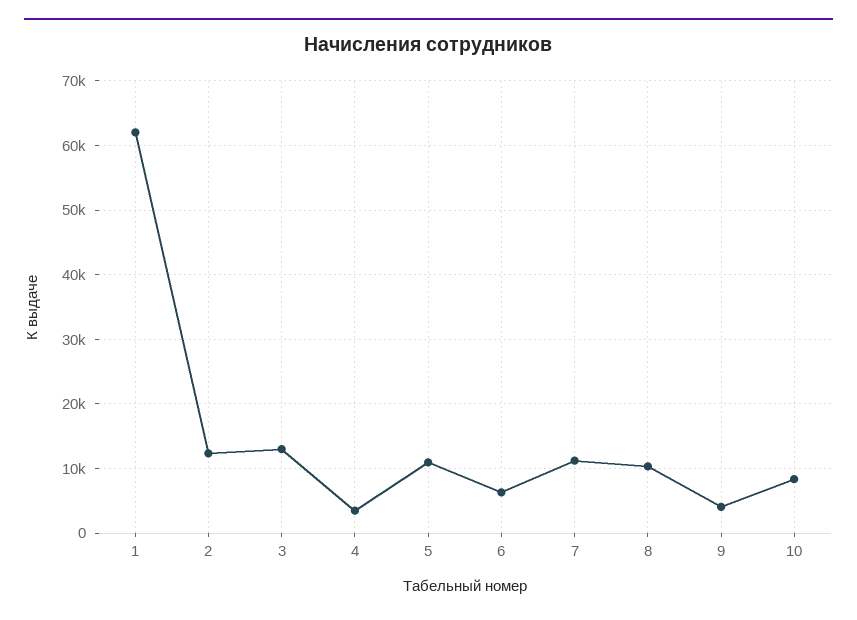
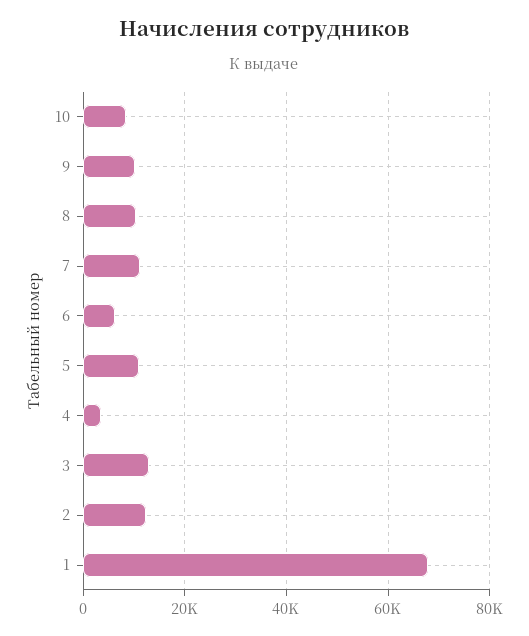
  {
-   "1": 62000,
+   "1": 68000,
    "2": 12000,
    "3": 13000,
    "4": 3000,
    "5": 11000,
    "6": 6000,
    "7": 11000,
    "8": 10000,
-   "9": 4000,
+   "9": 10000,
    "10": 8000
  }

